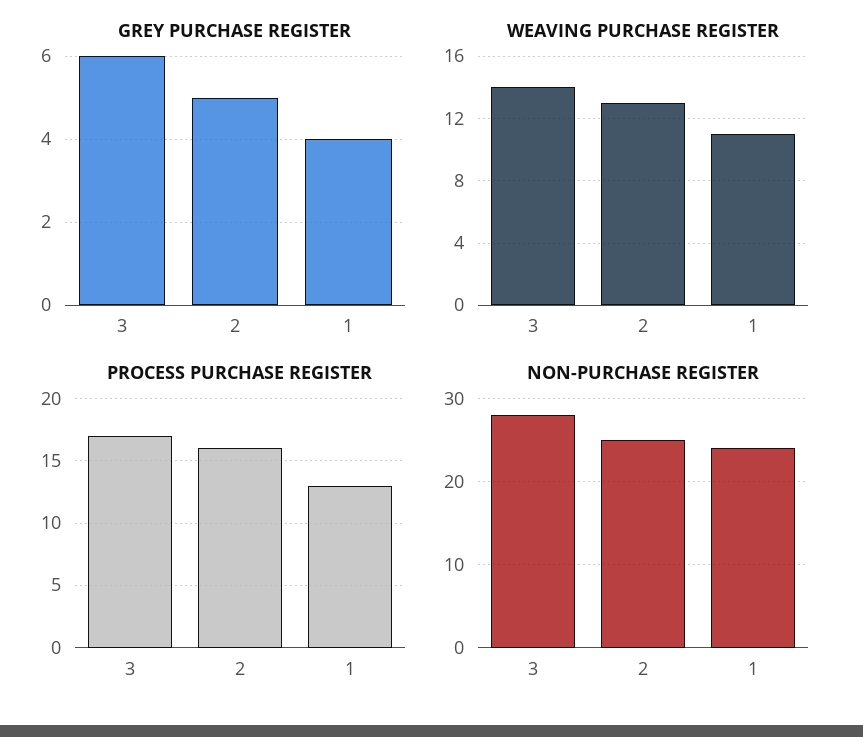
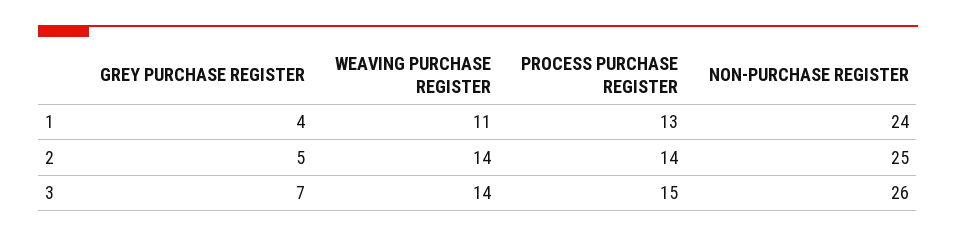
  {
    "GREY PURCHASE REGISTER": {
-     "3": 6,
+     "3": 7,
      "2": 5,
      "1": 4
    },
    "WEAVING PURCHASE REGISTER": {
      "3": 14,
-     "2": 13,
+     "2": 14,
      "1": 11
    },
    "PROCESS PURCHASE REGISTER": {
-     "3": 17,
+     "3": 15,
-     "2": 16,
+     "2": 14,
      "1": 13
    },
    "NON-PURCHASE REGISTER": {
-     "3": 28,
+     "3": 26,
      "2": 25,
      "1": 24
    }
  }

